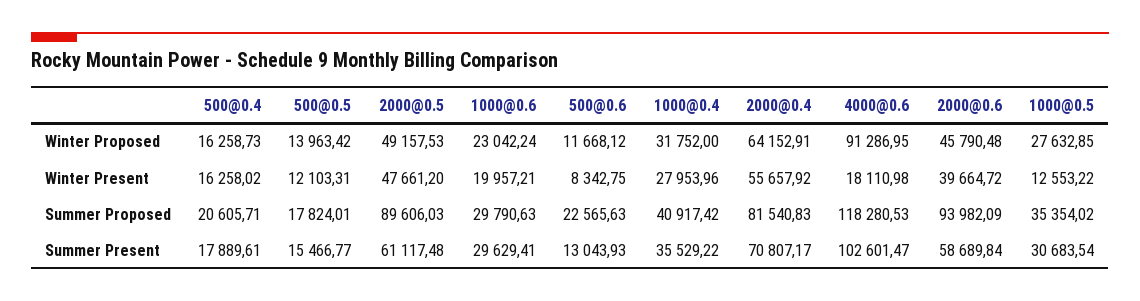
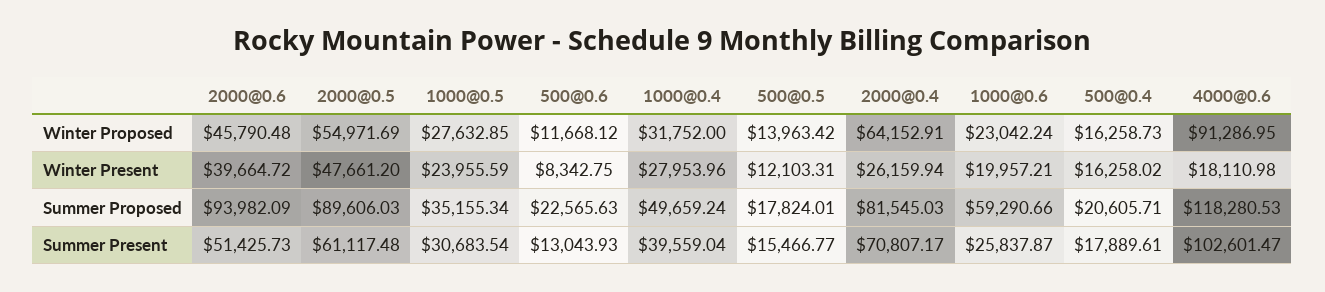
  {
    "500@0.4": {
      "Winter Proposed": 16258.73,
      "Winter Present": 16258.02,
      "Summer Proposed": 20605.71,
      "Summer Present": 17889.61
    },
    "500@0.5": {
      "Winter Proposed": 13963.42,
      "Winter Present": 12103.31,
      "Summer Proposed": 17824.01,
      "Summer Present": 15466.77
    },
    "2000@0.5": {
-     "Winter Proposed": 49157.53,
+     "Winter Proposed": 54971.69,
      "Winter Present": 47661.2,
      "Summer Proposed": 89606.03,
      "Summer Present": 61117.48
    },
    "1000@0.6": {
      "Winter Proposed": 23042.24,
      "Winter Present": 19957.21,
-     "Summer Proposed": 29790.63,
+     "Summer Proposed": 59290.66,
-     "Summer Present": 29629.41
+     "Summer Present": 25837.87
    },
    "500@0.6": {
      "Winter Proposed": 11668.12,
      "Winter Present": 8342.75,
      "Summer Proposed": 22565.63,
      "Summer Present": 13043.93
    },
    "1000@0.4": {
      "Winter Proposed": 31752,
      "Winter Present": 27953.96,
-     "Summer Proposed": 40917.42,
+     "Summer Proposed": 49659.24,
-     "Summer Present": 35529.22
+     "Summer Present": 39559.04
    },
    "2000@0.4": {
      "Winter Proposed": 64152.91,
-     "Winter Present": 55657.92,
+     "Winter Present": 26159.94,
-     "Summer Proposed": 81540.83,
+     "Summer Proposed": 81545.03,
      "Summer Present": 70807.17
    },
    "4000@0.6": {
      "Winter Proposed": 91286.95,
      "Winter Present": 18110.98,
      "Summer Proposed": 118280.53,
      "Summer Present": 102601.47
    },
    "2000@0.6": {
      "Winter Proposed": 45790.48,
      "Winter Present": 39664.72,
      "Summer Proposed": 93982.09,
-     "Summer Present": 58689.84
+     "Summer Present": 51425.73
    },
    "1000@0.5": {
      "Winter Proposed": 27632.85,
-     "Winter Present": 12553.22,
+     "Winter Present": 23955.59,
-     "Summer Proposed": 35354.02,
+     "Summer Proposed": 35155.34,
      "Summer Present": 30683.54
    }
  }

